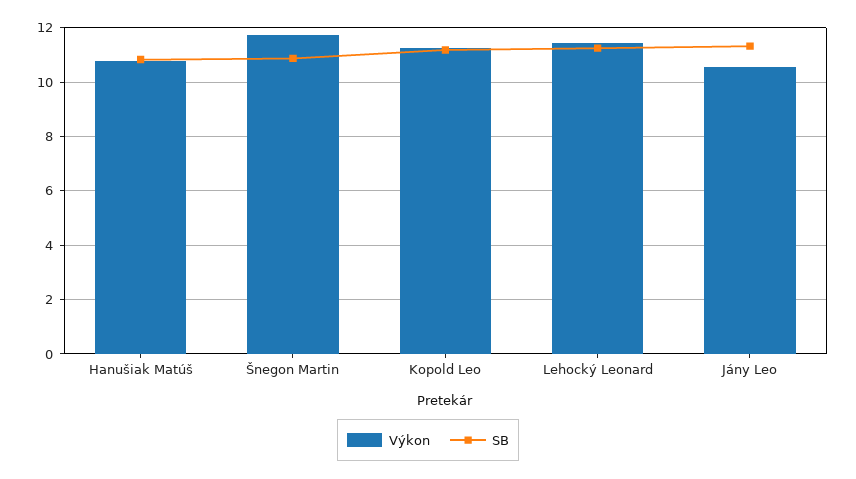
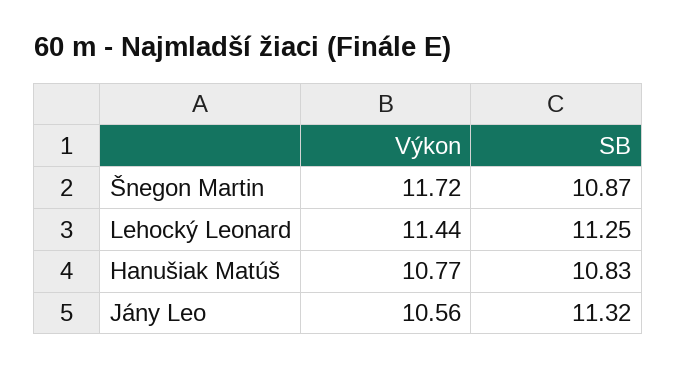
  {
    "Výkon": {
      "Hanušiak Matúš": 10.77,
      "Šnegon Martin": 11.72,
-     "Kopold Leo": 11.25,
      "Lehocký Leonard": 11.44,
      "Jány Leo": 10.56
    },
    "SB": {
      "Hanušiak Matúš": 10.83,
      "Šnegon Martin": 10.87,
-     "Kopold Leo": 11.25,
      "Lehocký Leonard": 11.25,
      "Jány Leo": 11.32
    }
  }

